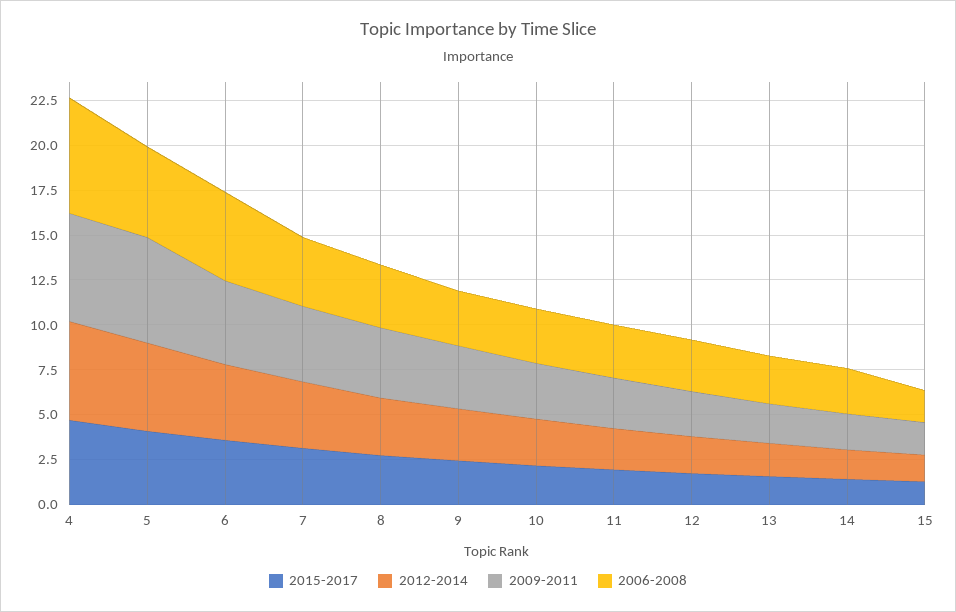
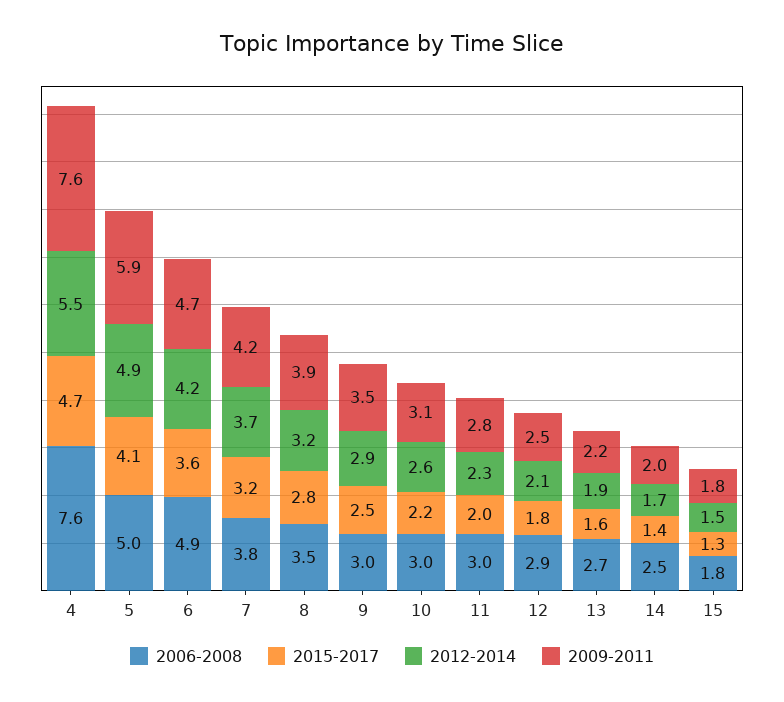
  {
    "2015-2017": {
      "4": 4.7,
      "5": 4.1,
      "6": 3.6,
      "7": 3.2,
      "8": 2.8,
      "9": 2.5,
      "10": 2.2,
      "11": 2,
      "12": 1.8,
      "13": 1.6,
      "14": 1.4,
      "15": 1.3
    },
    "2012-2014": {
      "4": 5.5,
      "5": 4.9,
      "6": 4.2,
      "7": 3.7,
      "8": 3.2,
      "9": 2.9,
      "10": 2.6,
      "11": 2.3,
      "12": 2.1,
      "13": 1.9,
      "14": 1.7,
      "15": 1.5
    },
    "2009-2011": {
-     "4": 6,
+     "4": 7.6,
      "5": 5.9,
      "6": 4.7,
      "7": 4.2,
      "8": 3.9,
      "9": 3.5,
      "10": 3.1,
      "11": 2.8,
      "12": 2.5,
      "13": 2.2,
      "14": 2,
      "15": 1.8
    },
    "2006-2008": {
-     "4": 6.5,
+     "4": 7.6,
      "5": 5,
      "6": 4.9,
      "7": 3.8,
      "8": 3.5,
      "9": 3,
      "10": 3,
      "11": 3,
      "12": 2.9,
      "13": 2.7,
      "14": 2.5,
      "15": 1.8
    }
  }

